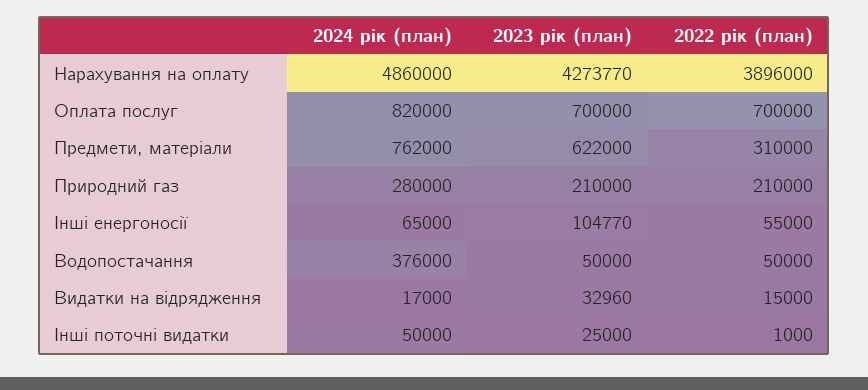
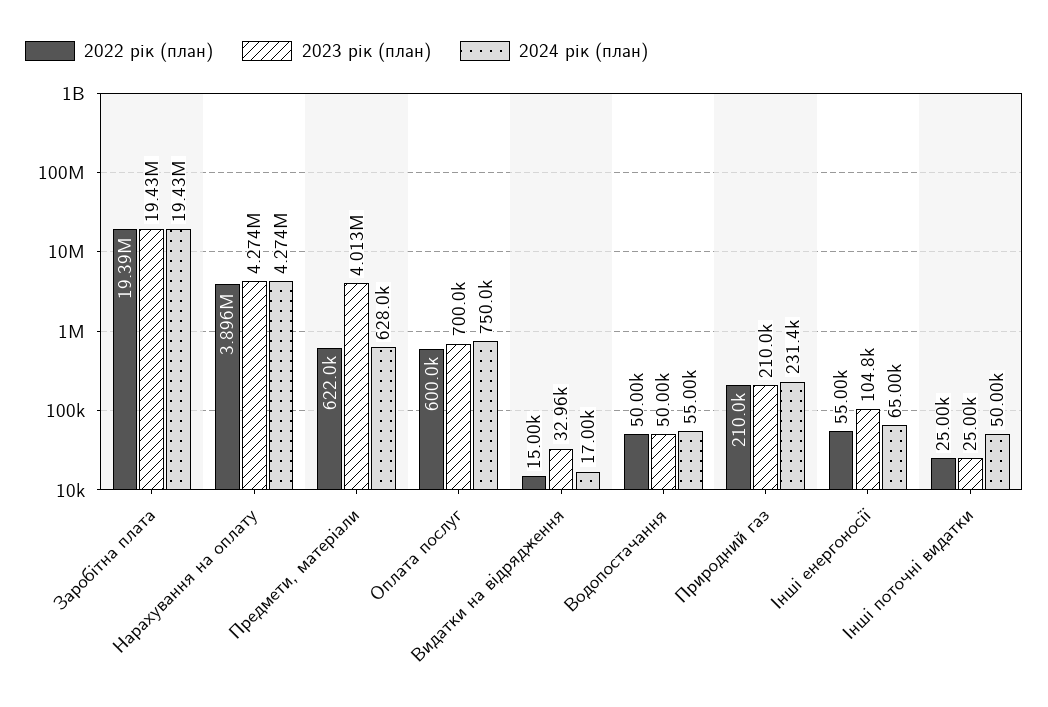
  {
    "2024 рік (план)": {
-     "Нарахування на оплату": 4860000,
+     "Нарахування на оплату": 4274000,
-     "Оплата послуг": 820000,
+     "Оплата послуг": 750000,
-     "Предмети, матеріали": 762000,
+     "Предмети, матеріали": 628000,
-     "Природний газ": 280000,
+     "Природний газ": 231400,
      "Інші енергоносії": 65000,
-     "Водопостачання": 376000,
+     "Водопостачання": 55000,
      "Видатки на відрядження": 17000,
-     "Інші поточні видатки": 50000
+     "Інші поточні видатки": 50000,
+     "Заробітна плата": 19430000
    },
    "2023 рік (план)": {
      "Нарахування на оплату": 4273770,
      "Оплата послуг": 700000,
-     "Предмети, матеріали": 622000,
+     "Предмети, матеріали": 4013000,
      "Природний газ": 210000,
      "Інші енергоносії": 104770,
      "Водопостачання": 50000,
      "Видатки на відрядження": 32960,
-     "Інші поточні видатки": 25000
+     "Інші поточні видатки": 25000,
+     "Заробітна плата": 19430000
    },
    "2022 рік (план)": {
      "Нарахування на оплату": 3896000,
-     "Оплата послуг": 700000,
+     "Оплата послуг": 600000,
-     "Предмети, матеріали": 310000,
+     "Предмети, матеріали": 622000,
      "Природний газ": 210000,
      "Інші енергоносії": 55000,
      "Водопостачання": 50000,
      "Видатки на відрядження": 15000,
-     "Інші поточні видатки": 1000
+     "Інші поточні видатки": 25000,
+     "Заробітна плата": 19390000
    }
  }

